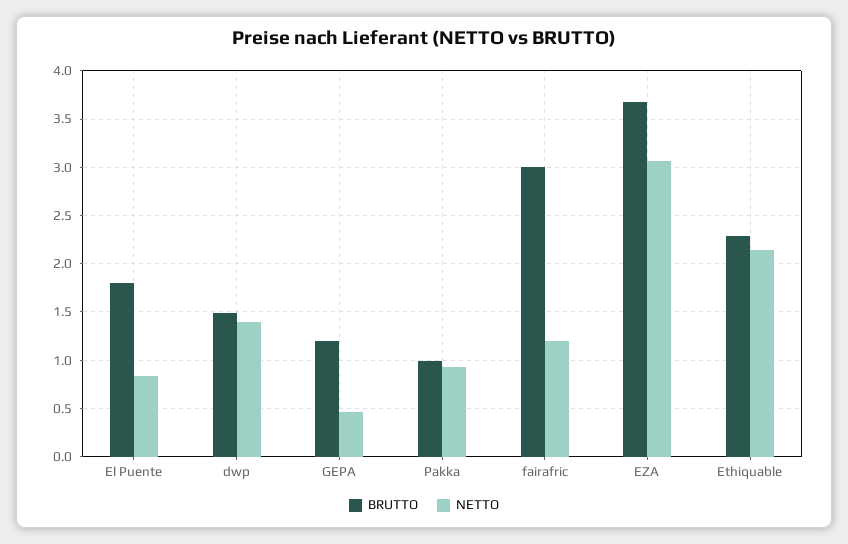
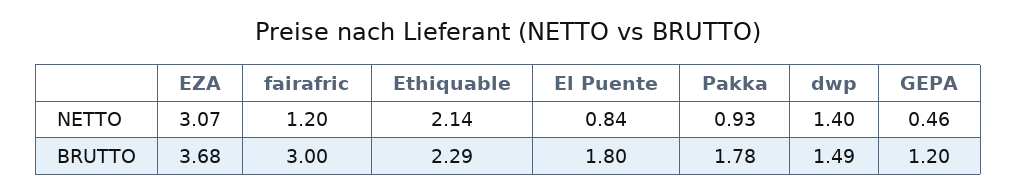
  {
    "BRUTTO": {
      "El Puente": 1.8,
      "dwp": 1.49,
      "GEPA": 1.2,
-     "Pakka": 1,
+     "Pakka": 1.78,
      "fairafric": 3,
      "EZA": 3.68,
      "Ethiquable": 2.29
    },
    "NETTO": {
      "El Puente": 0.84,
      "dwp": 1.4,
      "GEPA": 0.46,
      "Pakka": 0.93,
      "fairafric": 1.2,
      "EZA": 3.07,
      "Ethiquable": 2.14
    }
  }

